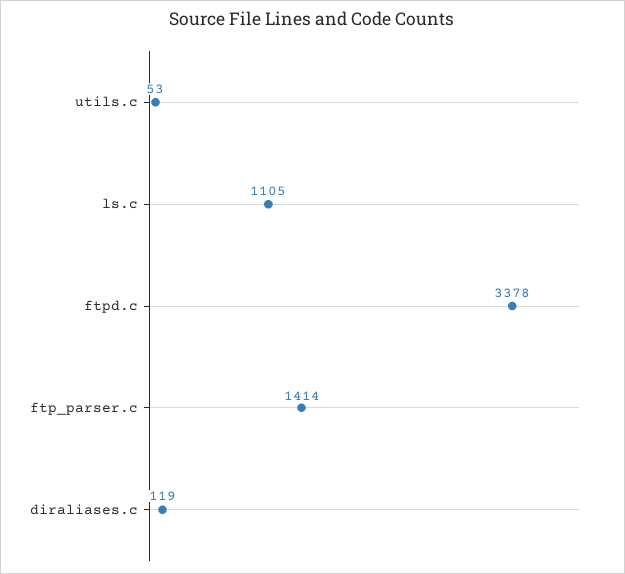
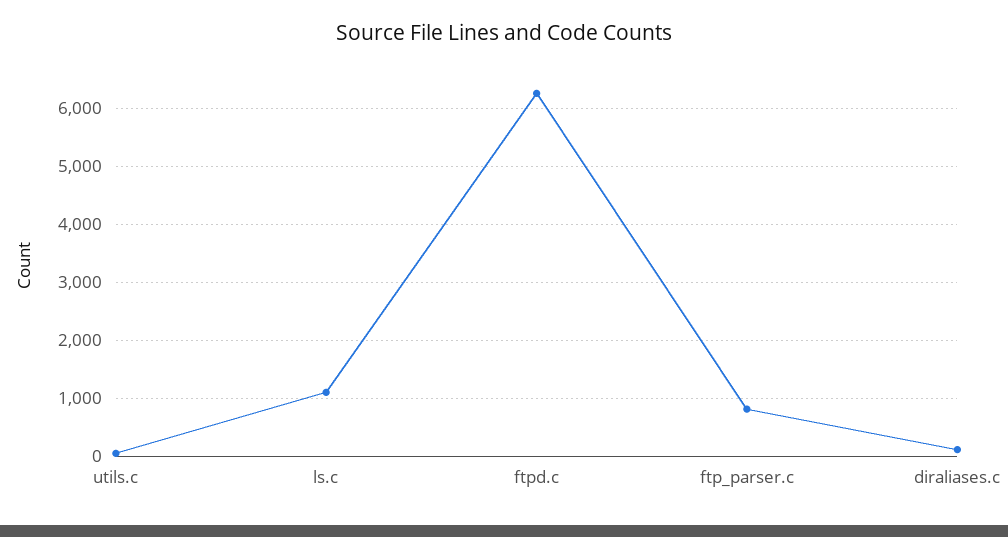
  {
    "utils.c": 53,
    "ls.c": 1105,
-   "ftpd.c": 3378,
+   "ftpd.c": 6200,
-   "ftp_parser.c": 1414,
+   "ftp_parser.c": 800,
    "diraliases.c": 119
  }

